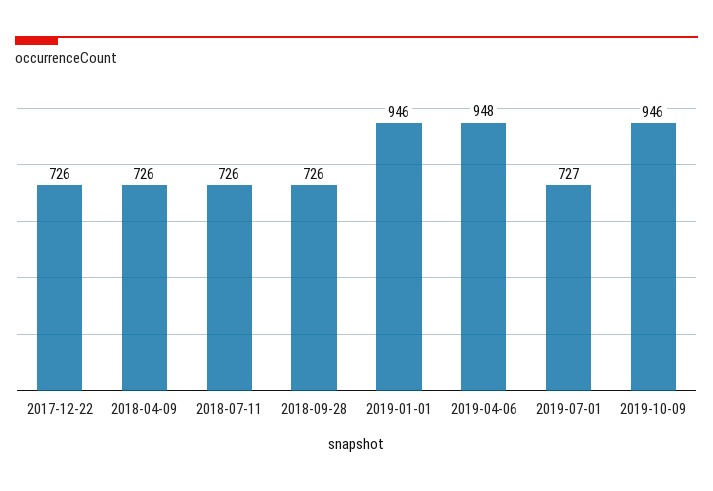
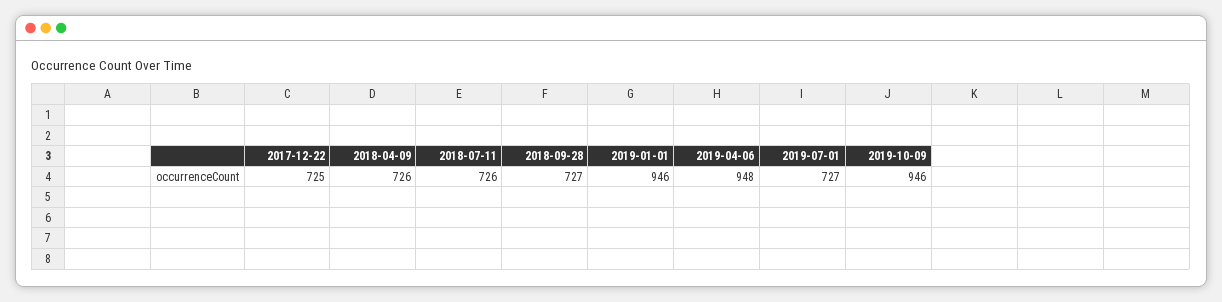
  {
-   "2017-12-22": 726,
+   "2017-12-22": 725,
    "2018-04-09": 726,
    "2018-07-11": 726,
-   "2018-09-28": 726,
+   "2018-09-28": 727,
    "2019-01-01": 946,
    "2019-04-06": 948,
    "2019-07-01": 727,
    "2019-10-09": 946
  }

